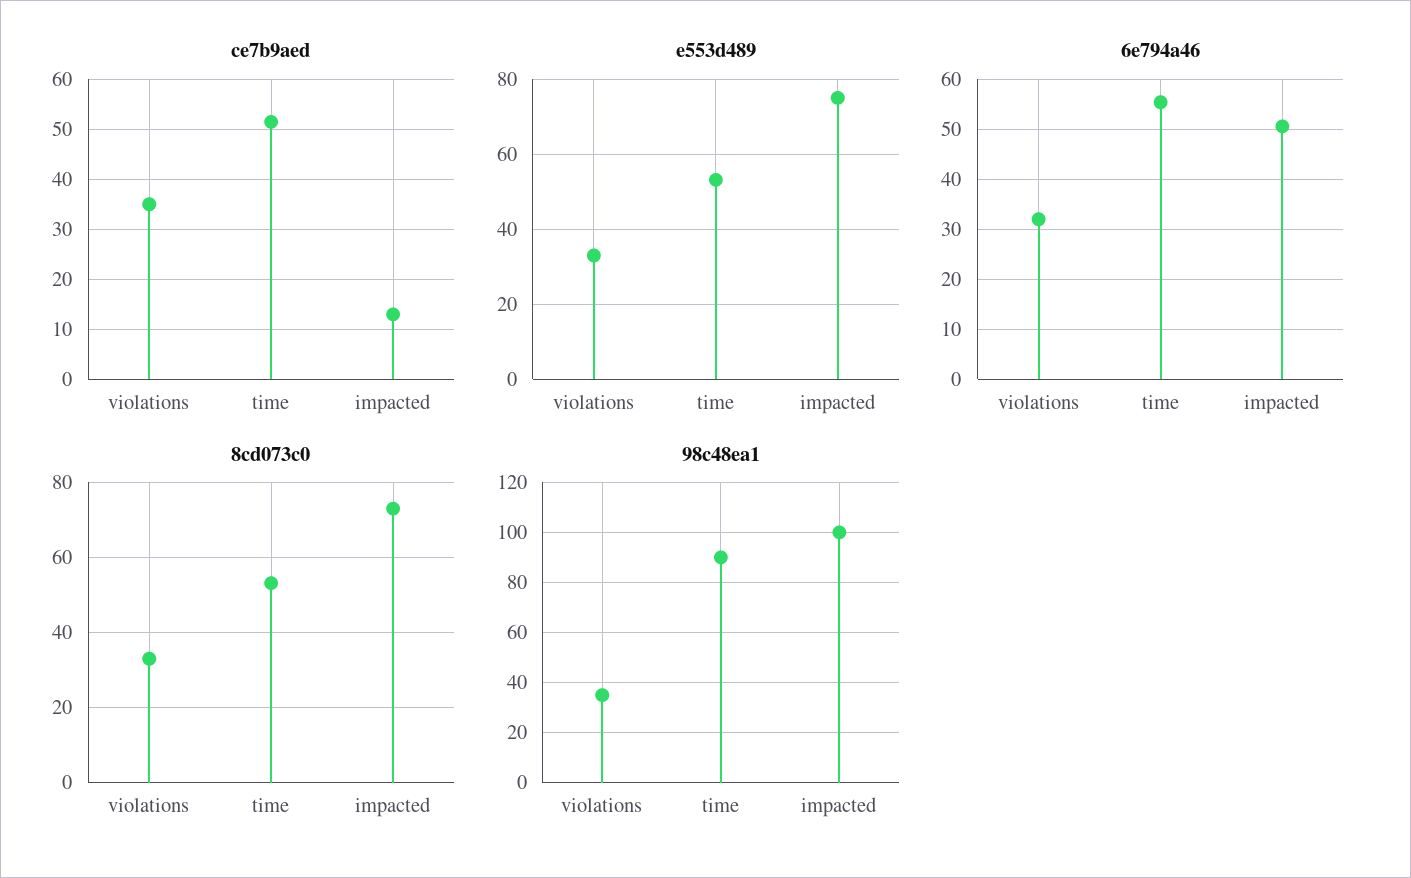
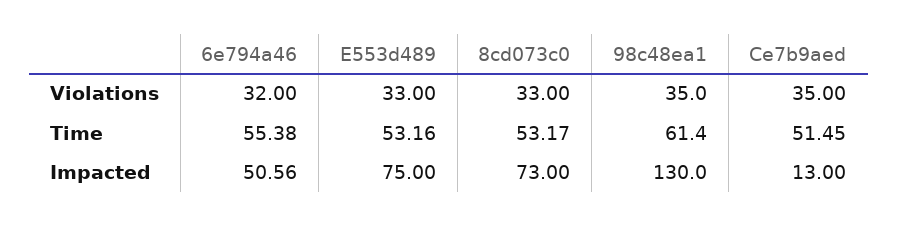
  {
    "ce7b9aed": {
      "violations": 35,
      "time": 51.45,
      "impacted": 13
    },
    "e553d489": {
      "violations": 33,
      "time": 53.16,
      "impacted": 75
    },
    "6e794a46": {
      "violations": 32,
      "time": 55.38,
      "impacted": 50.56
    },
    "8cd073c0": {
      "violations": 33,
      "time": 53.17,
      "impacted": 73
    },
    "98c48ea1": {
      "violations": 35,
-     "time": 90,
+     "time": 61.4,
-     "impacted": 100
+     "impacted": 130
    }
  }

